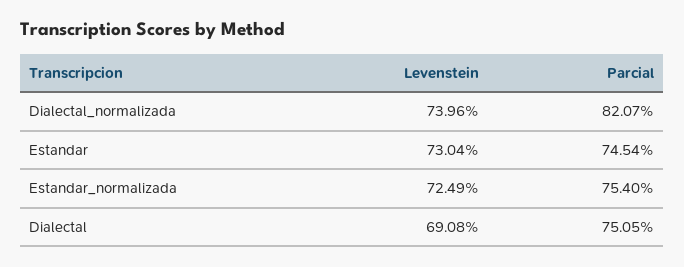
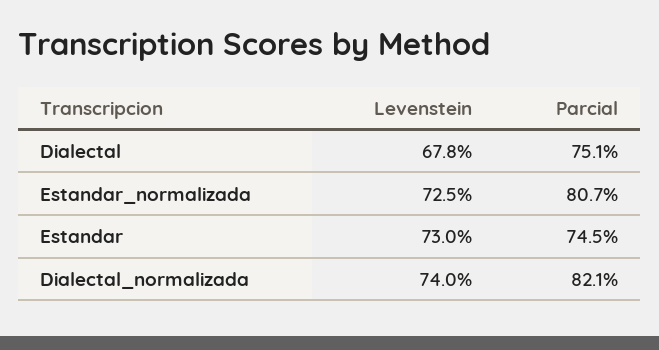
  {
    "Levenstein": {
      "Dialectal_normalizada": 73.96,
      "Estandar": 73.04,
      "Estandar_normalizada": 72.49,
-     "Dialectal": 69.08
+     "Dialectal": 67.8
    },
    "Parcial": {
      "Dialectal_normalizada": 82.07,
      "Estandar": 74.54,
-     "Estandar_normalizada": 75.4,
+     "Estandar_normalizada": 80.7,
      "Dialectal": 75.05
    }
  }

